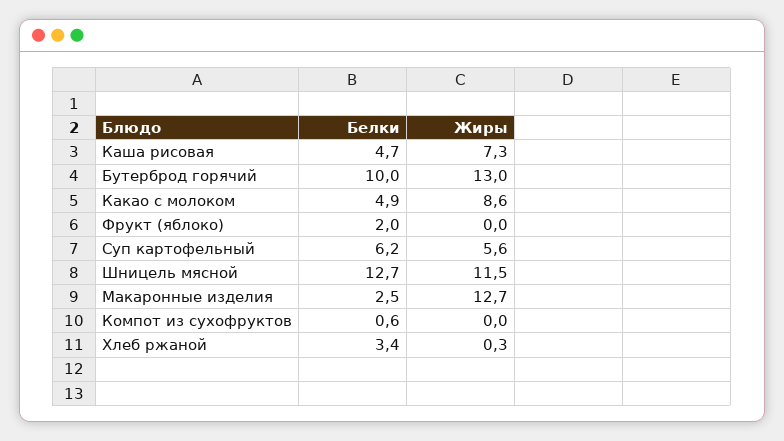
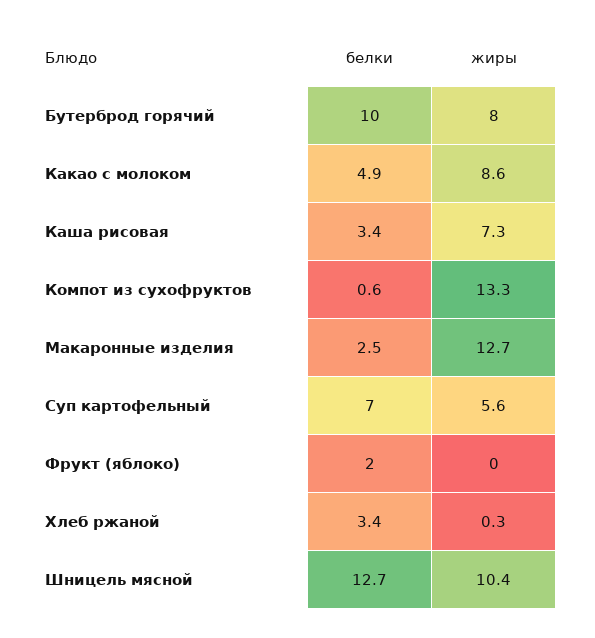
  {
    "Белки": {
-     "Каша рисовая": 4.7,
+     "Каша рисовая": 3.4,
      "Бутерброд горячий": 10,
      "Какао с молоком": 4.9,
      "Фрукт (яблоко)": 2,
-     "Суп картофельный": 6.2,
+     "Суп картофельный": 7,
      "Шницель мясной": 12.7,
      "Макаронные изделия": 2.5,
      "Компот из сухофруктов": 0.6,
      "Хлеб ржаной": 3.4
    },
    "Жиры": {
      "Каша рисовая": 7.3,
-     "Бутерброд горячий": 13,
+     "Бутерброд горячий": 8,
      "Какао с молоком": 8.6,
      "Фрукт (яблоко)": 0,
      "Суп картофельный": 5.6,
-     "Шницель мясной": 11.5,
+     "Шницель мясной": 10.4,
      "Макаронные изделия": 12.7,
-     "Компот из сухофруктов": 0,
+     "Компот из сухофруктов": 13.3,
      "Хлеб ржаной": 0.3
    }
  }

